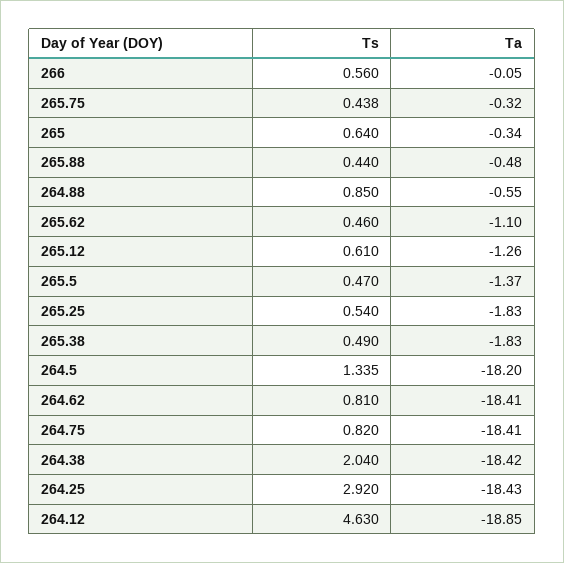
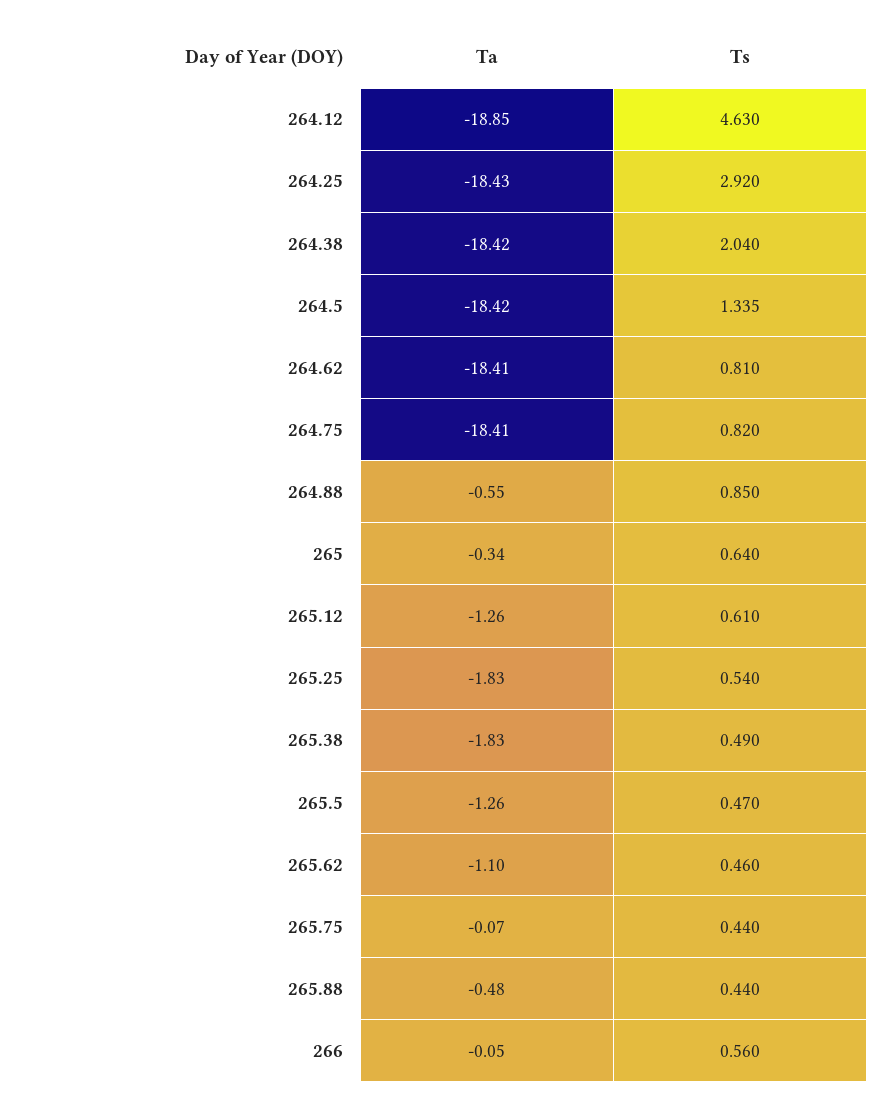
  {
    "Ts": {
      "266": 0.56,
-     "265.75": 0.438,
+     "265.75": 0.44,
      "265": 0.64,
      "265.88": 0.44,
      "264.88": 0.85,
      "265.62": 0.46,
      "265.12": 0.61,
      "265.5": 0.47,
      "265.25": 0.54,
      "265.38": 0.49,
      "264.5": 1.335,
      "264.62": 0.81,
      "264.75": 0.82,
      "264.38": 2.04,
      "264.25": 2.92,
      "264.12": 4.63
    },
    "Ta": {
      "266": -0.05,
-     "265.75": -0.32,
+     "265.75": -0.07,
      "265": -0.34,
      "265.88": -0.48,
      "264.88": -0.55,
      "265.62": -1.1,
      "265.12": -1.26,
-     "265.5": -1.37,
+     "265.5": -1.26,
      "265.25": -1.83,
      "265.38": -1.83,
-     "264.5": -18.2,
+     "264.5": -18.42,
      "264.62": -18.41,
      "264.75": -18.41,
      "264.38": -18.42,
      "264.25": -18.43,
      "264.12": -18.85
    }
  }

